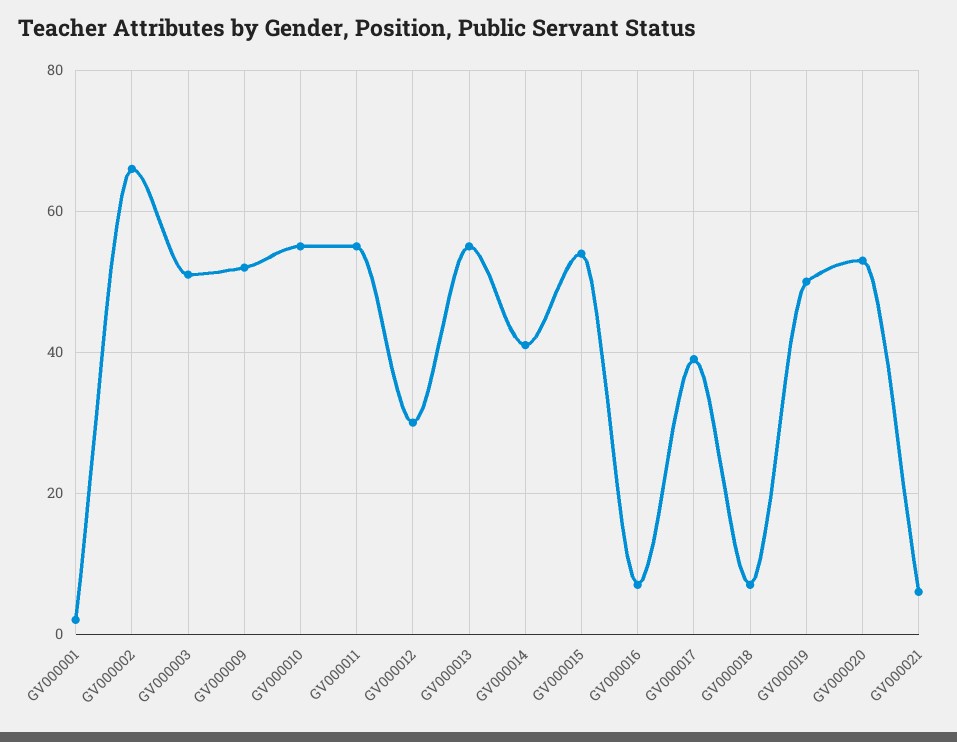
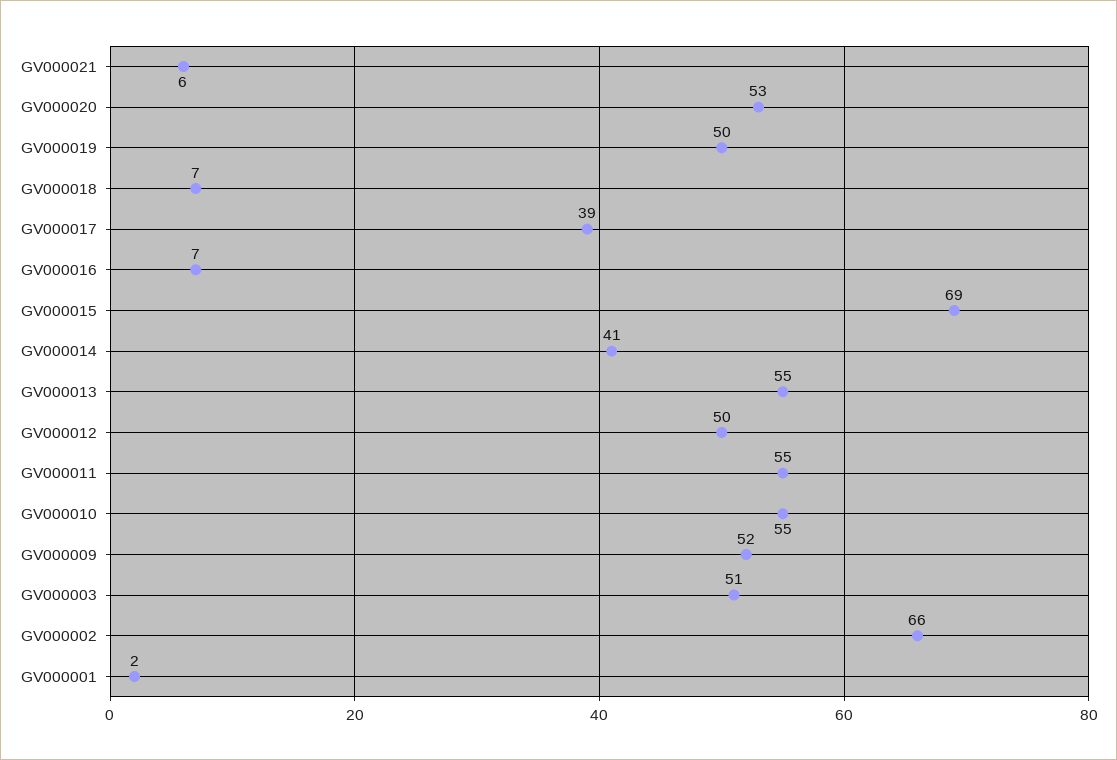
  {
    "GV000001": 2,
    "GV000002": 66,
    "GV000003": 51,
    "GV000009": 52,
    "GV000010": 55,
    "GV000011": 55,
-   "GV000012": 30,
+   "GV000012": 50,
    "GV000013": 55,
    "GV000014": 41,
-   "GV000015": 55,
+   "GV000015": 69,
    "GV000016": 7,
    "GV000017": 39,
    "GV000018": 7,
    "GV000019": 50,
    "GV000020": 53,
    "GV000021": 6
  }

